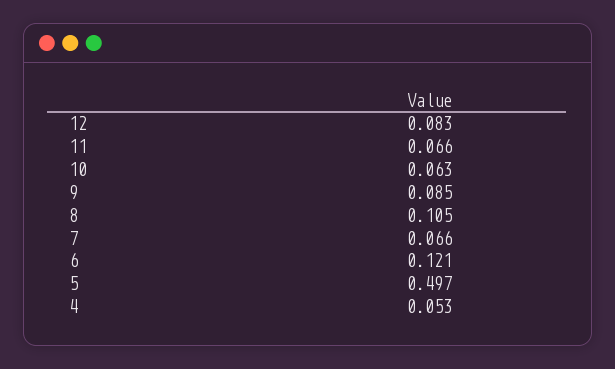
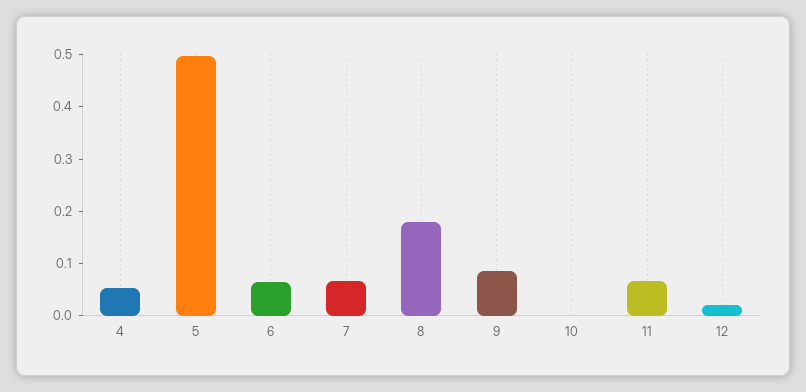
  {
-   "12": 0.083,
+   "12": 0.02,
    "11": 0.066,
-   "10": 0.063,
+   "10": 0,
    "9": 0.085,
-   "8": 0.105,
+   "8": 0.18,
    "7": 0.066,
-   "6": 0.121,
+   "6": 0.06,
    "5": 0.497,
    "4": 0.053
  }

